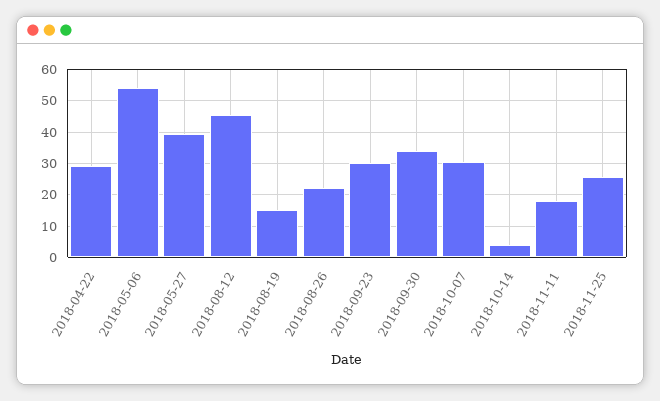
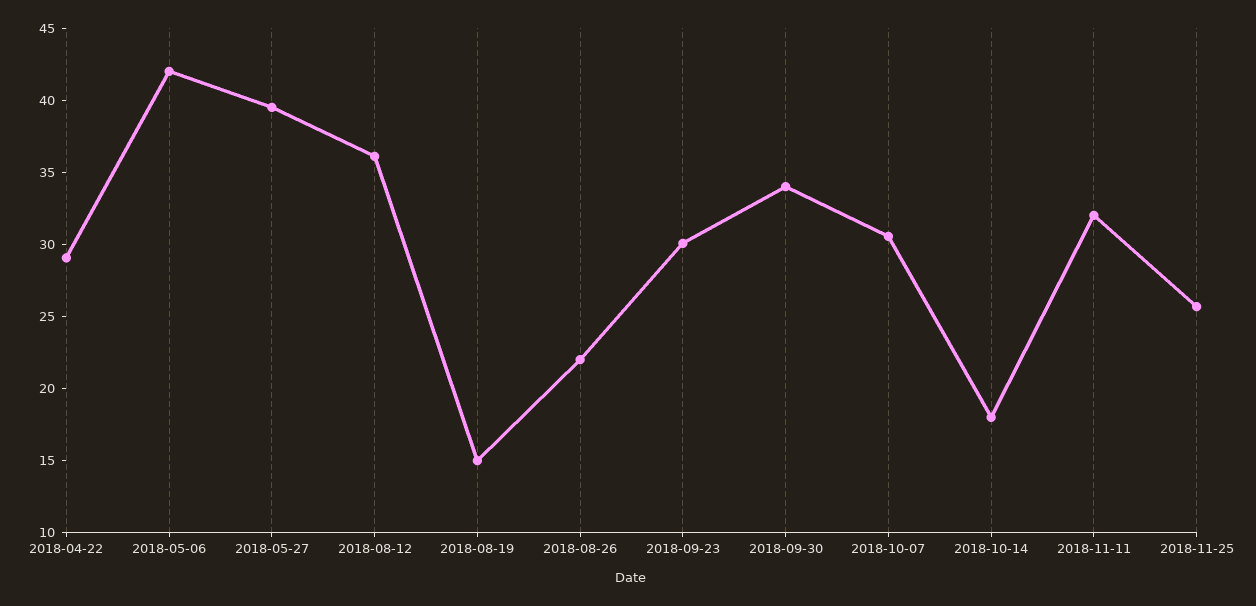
  {
    "2018-04-22": 29,
-   "2018-05-06": 54,
+   "2018-05-06": 42,
    "2018-05-27": 40,
-   "2018-08-12": 46,
+   "2018-08-12": 36,
    "2018-08-19": 15,
    "2018-08-26": 22,
    "2018-09-23": 30,
    "2018-09-30": 34,
    "2018-10-07": 31,
-   "2018-10-14": 4,
+   "2018-10-14": 18,
-   "2018-11-11": 18,
+   "2018-11-11": 32,
    "2018-11-25": 26
  }

